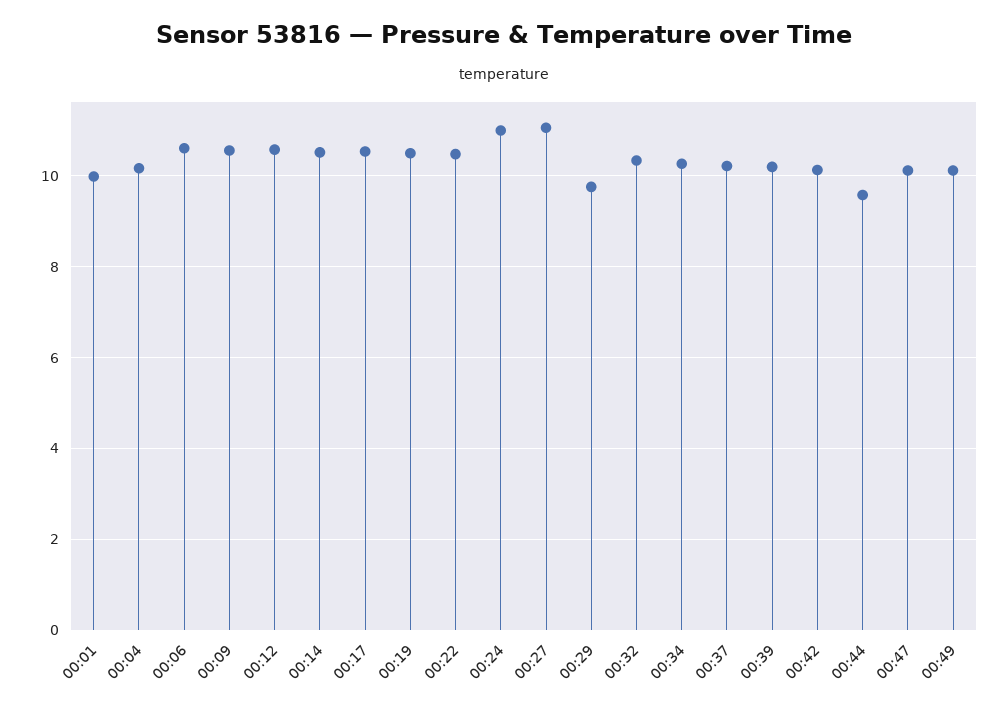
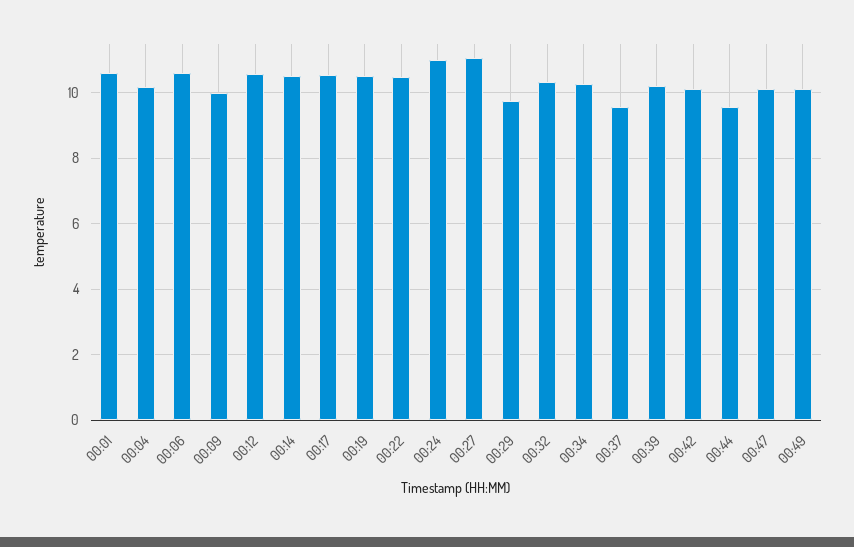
  {
-   "00:01": 10,
+   "00:01": 10.6,
    "00:04": 10.2,
    "00:06": 10.6,
-   "00:09": 10.6,
+   "00:09": 10,
    "00:12": 10.6,
    "00:14": 10.6,
    "00:17": 10.6,
    "00:19": 10.4,
    "00:22": 10.4,
    "00:24": 11,
    "00:27": 11,
    "00:29": 9.8,
    "00:32": 10.4,
    "00:34": 10.2,
-   "00:37": 10.2,
+   "00:37": 9.6,
    "00:39": 10.2,
    "00:42": 10.2,
    "00:44": 9.6,
    "00:47": 10.2,
    "00:49": 10.2
  }

